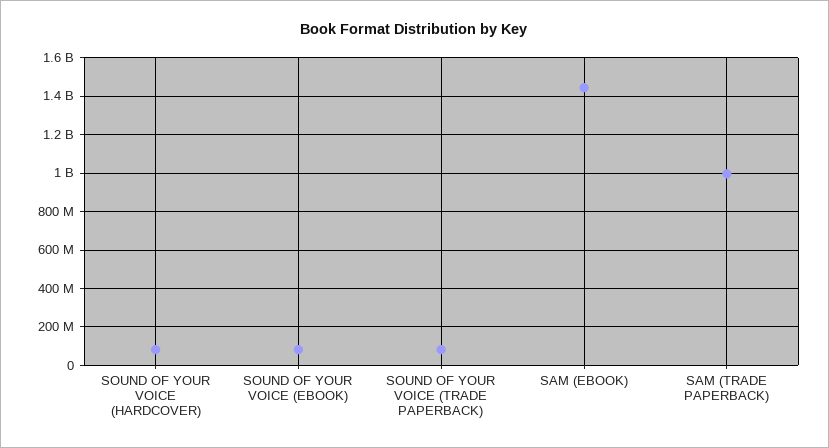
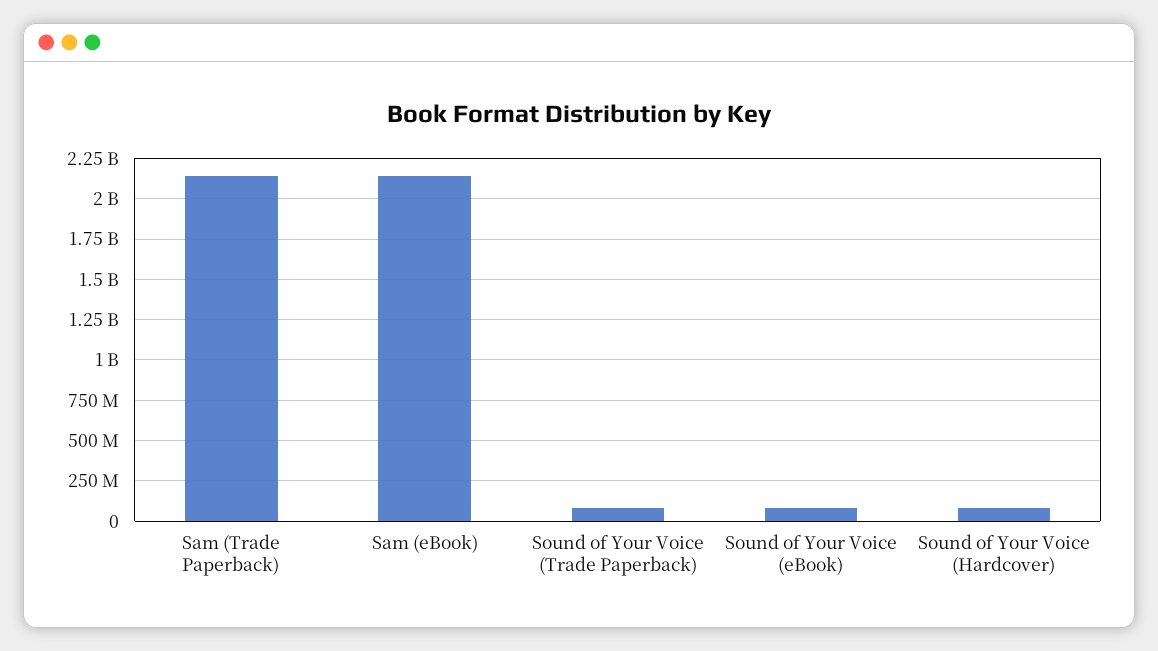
  {
    "SOUND OF YOUR VOICE (HARDCOVER)": 100000000,
    "SOUND OF YOUR VOICE (EBOOK)": 100000000,
    "SOUND OF YOUR VOICE (TRADE PAPERBACK)": 100000000,
-   "SAM (EBOOK)": 1450000000,
+   "SAM (EBOOK)": 2150000000,
-   "SAM (TRADE PAPERBACK)": 1000000000
+   "SAM (TRADE PAPERBACK)": 2150000000
  }

